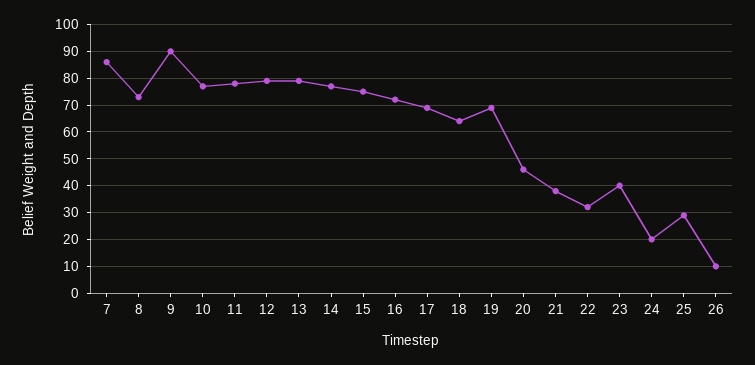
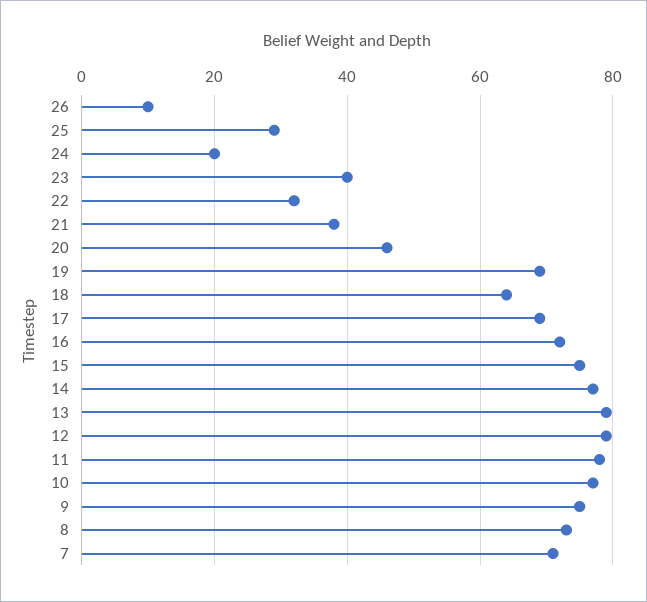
  {
-   "7": 85,
+   "7": 70,
    "8": 75,
-   "9": 90,
+   "9": 75,
    "10": 75,
    "11": 80,
    "12": 80,
    "13": 80,
    "14": 75,
    "15": 75,
    "16": 70,
    "17": 70,
    "18": 65,
    "19": 70,
    "20": 45,
    "21": 40,
    "22": 30,
    "23": 40,
    "24": 20,
    "25": 30,
    "26": 10
  }

